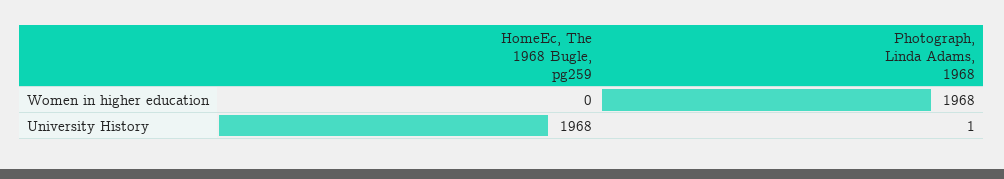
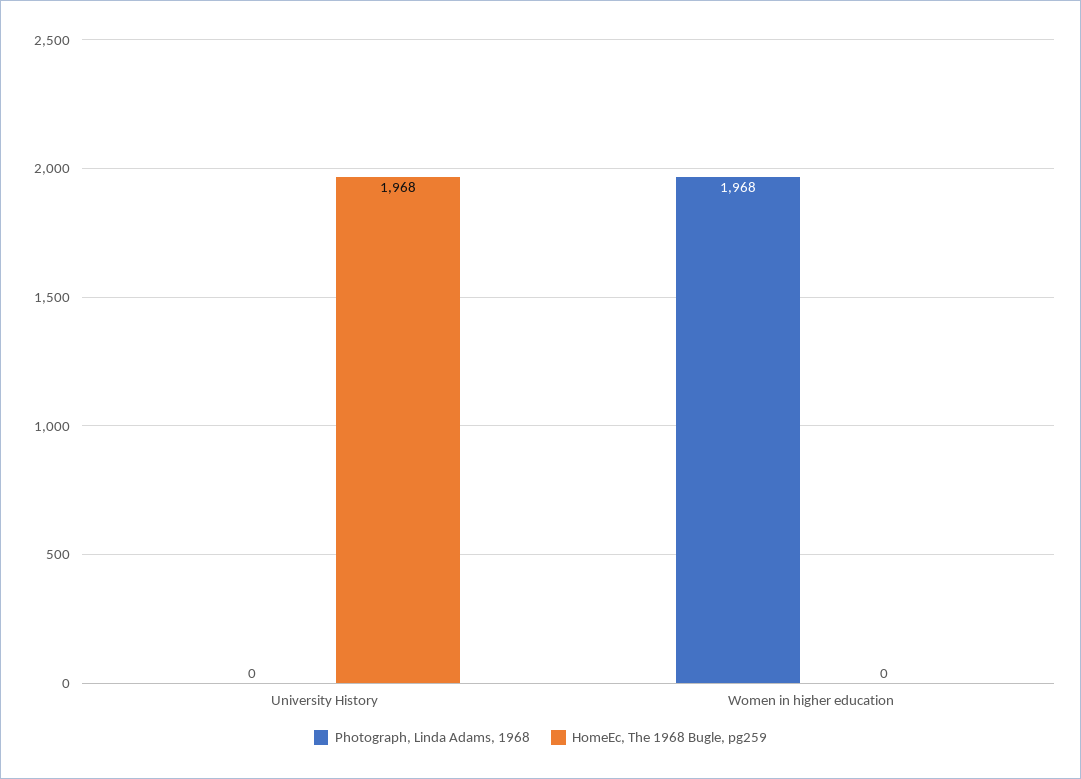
  {
    "HomeEc, The 1968 Bugle, pg259": {
      "Women in higher education": 0,
      "University History": 1968
    },
    "Photograph, Linda Adams, 1968": {
      "Women in higher education": 1968,
-     "University History": 1
+     "University History": 0
    }
  }

